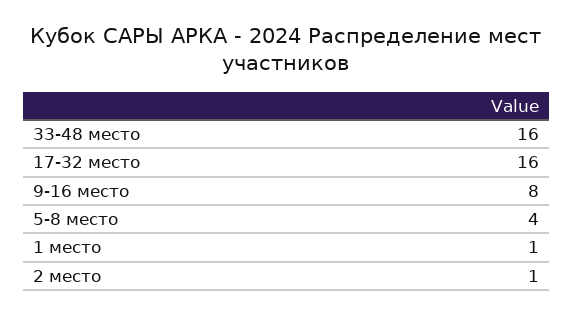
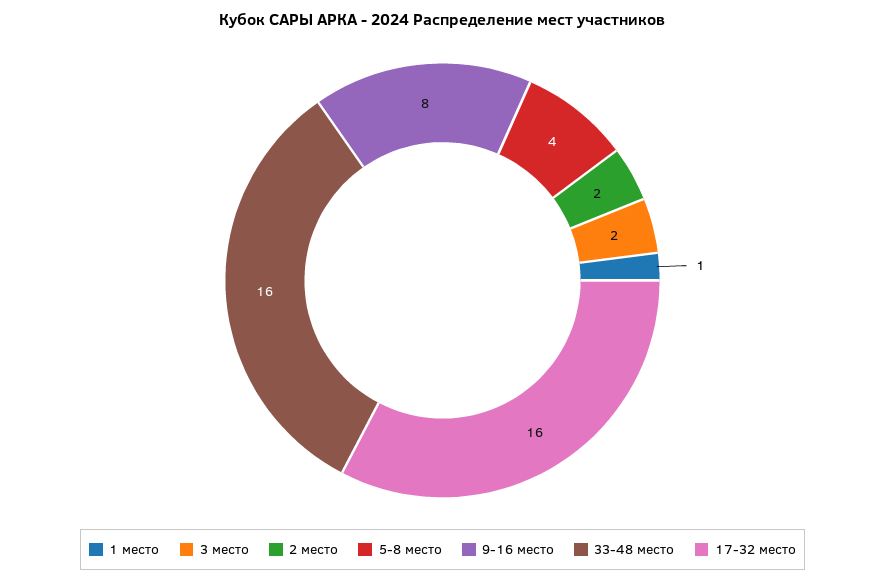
  {
    "33-48 место": 16,
    "17-32 место": 16,
    "9-16 место": 8,
    "5-8 место": 4,
    "1 место": 1,
-   "2 место": 1
+   "2 место": 2,
+   "3 место": 2
  }

